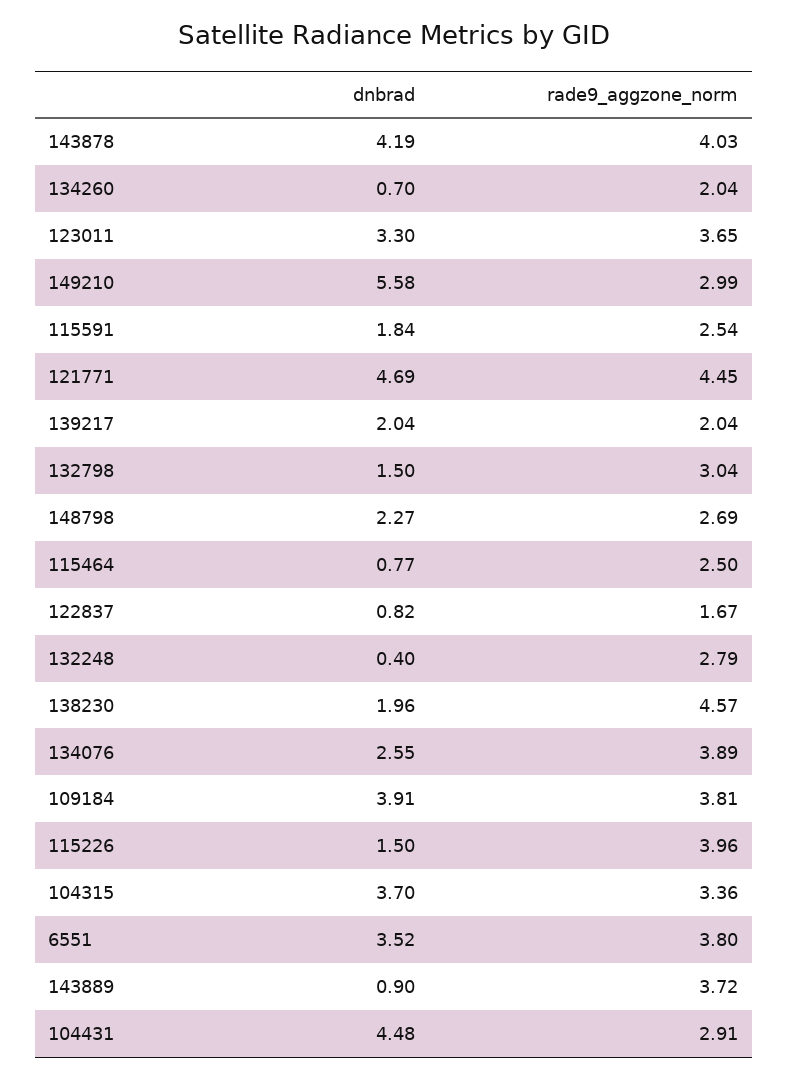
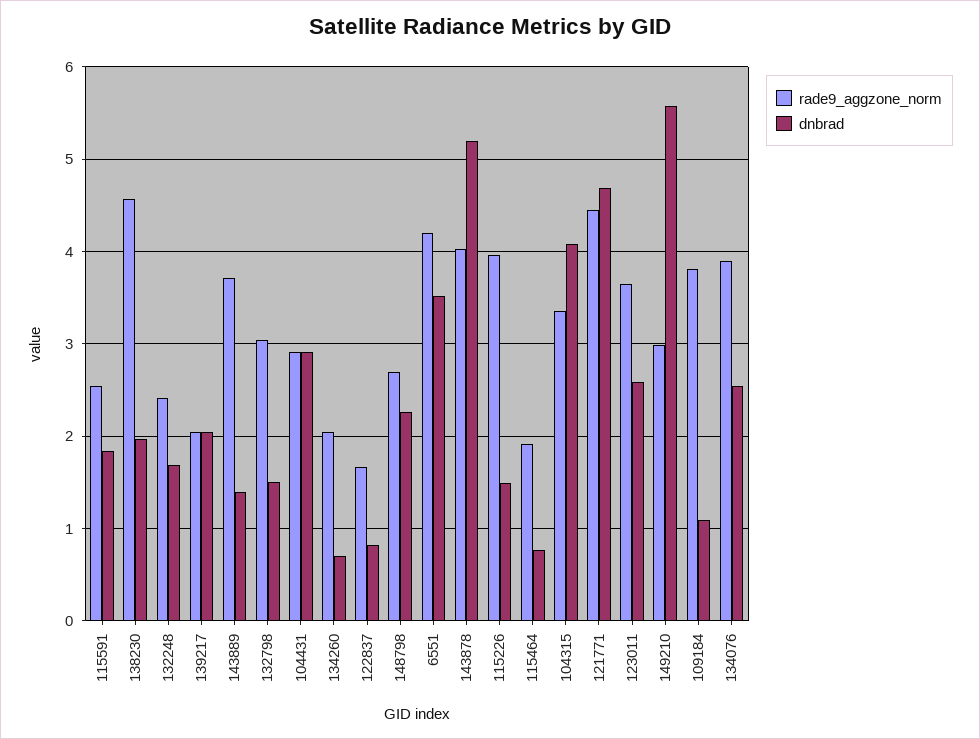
  {
    "dnbrad": {
-     "143878": 4.19,
+     "143878": 5.2,
      "134260": 0.7,
-     "123011": 3.3,
+     "123011": 2.6,
      "149210": 5.58,
      "115591": 1.84,
      "121771": 4.69,
      "139217": 2.04,
      "132798": 1.5,
      "148798": 2.27,
      "115464": 0.77,
      "122837": 0.82,
-     "132248": 0.4,
+     "132248": 1.7,
      "138230": 1.96,
      "134076": 2.55,
-     "109184": 3.91,
+     "109184": 1.1,
      "115226": 1.5,
-     "104315": 3.7,
+     "104315": 4.1,
      "6551": 3.52,
-     "143889": 0.9,
+     "143889": 1.4,
-     "104431": 4.48
+     "104431": 2.9
    },
    "rade9_aggzone_norm": {
      "143878": 4.03,
      "134260": 2.04,
      "123011": 3.65,
      "149210": 2.99,
      "115591": 2.54,
      "121771": 4.45,
      "139217": 2.04,
      "132798": 3.04,
      "148798": 2.69,
-     "115464": 2.5,
+     "115464": 1.9,
      "122837": 1.67,
-     "132248": 2.79,
+     "132248": 2.4,
      "138230": 4.57,
      "134076": 3.89,
      "109184": 3.81,
      "115226": 3.96,
      "104315": 3.36,
-     "6551": 3.8,
+     "6551": 4.2,
      "143889": 3.72,
      "104431": 2.91
    }
  }

